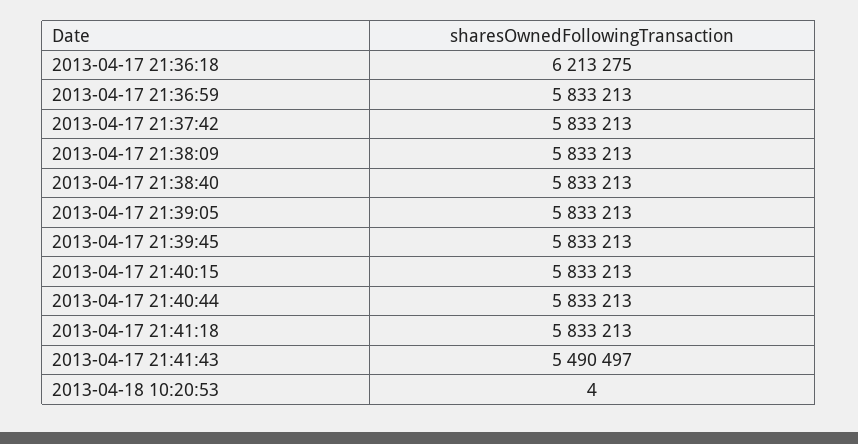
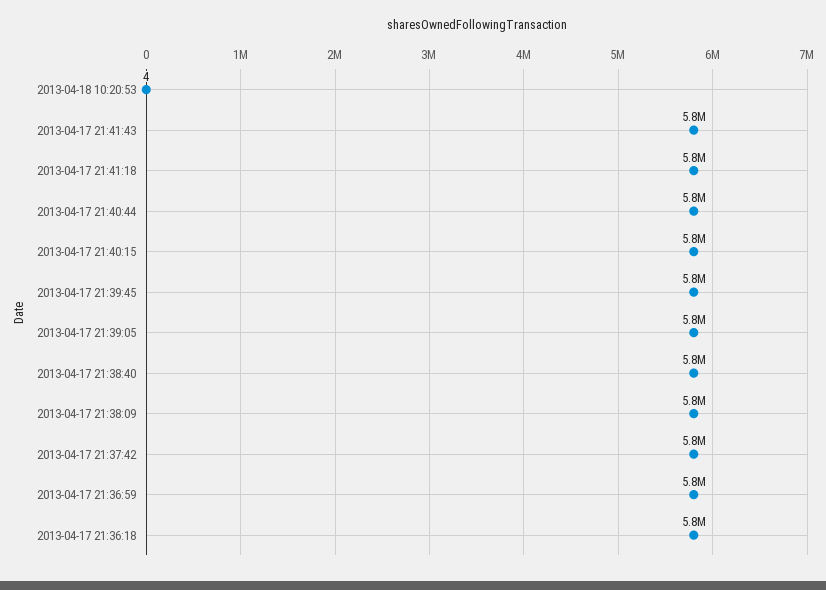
  {
-   "2013-04-17 21:36:18": 6213275,
+   "2013-04-17 21:36:18": 5800000,
    "2013-04-17 21:36:59": 5833213,
    "2013-04-17 21:37:42": 5833213,
    "2013-04-17 21:38:09": 5833213,
    "2013-04-17 21:38:40": 5833213,
    "2013-04-17 21:39:05": 5833213,
    "2013-04-17 21:39:45": 5833213,
    "2013-04-17 21:40:15": 5833213,
    "2013-04-17 21:40:44": 5833213,
    "2013-04-17 21:41:18": 5833213,
-   "2013-04-17 21:41:43": 5490497,
+   "2013-04-17 21:41:43": 5800000,
    "2013-04-18 10:20:53": 4
  }

